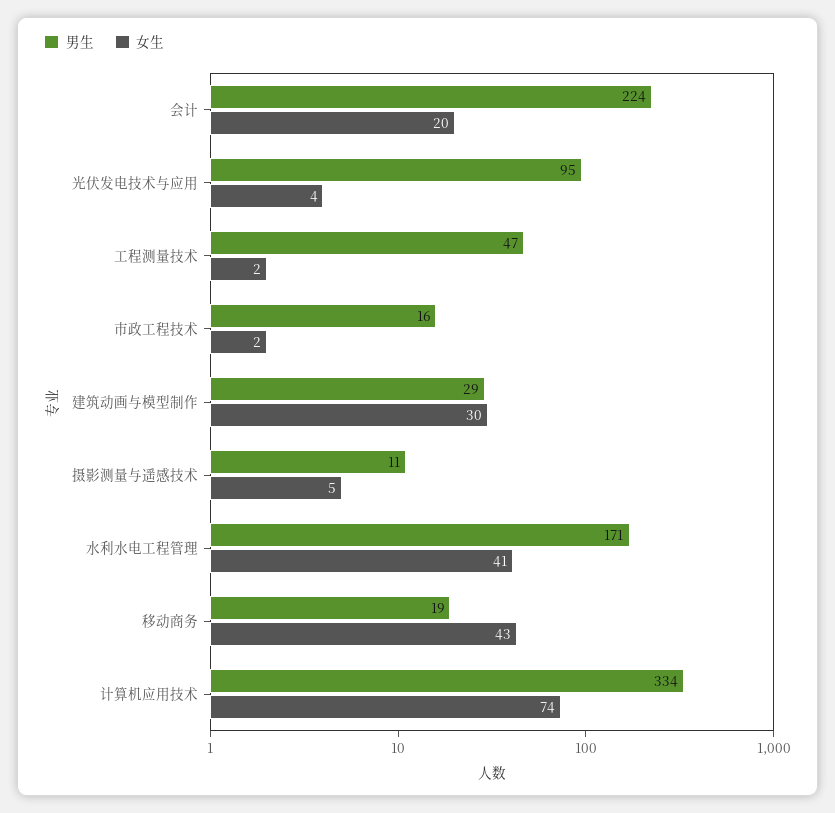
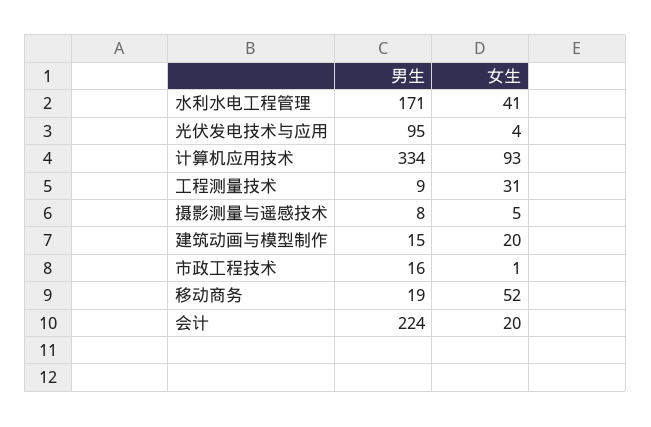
  {
    "男生": {
      "会计": 224,
      "光伏发电技术与应用": 95,
-     "工程测量技术": 47,
+     "工程测量技术": 9,
      "市政工程技术": 16,
-     "建筑动画与模型制作": 29,
+     "建筑动画与模型制作": 15,
-     "摄影测量与遥感技术": 11,
+     "摄影测量与遥感技术": 8,
      "水利水电工程管理": 171,
      "移动商务": 19,
      "计算机应用技术": 334
    },
    "女生": {
      "会计": 20,
      "光伏发电技术与应用": 4,
-     "工程测量技术": 2,
+     "工程测量技术": 31,
-     "市政工程技术": 2,
+     "市政工程技术": 1,
-     "建筑动画与模型制作": 30,
+     "建筑动画与模型制作": 20,
      "摄影测量与遥感技术": 5,
      "水利水电工程管理": 41,
-     "移动商务": 43,
+     "移动商务": 52,
-     "计算机应用技术": 74
+     "计算机应用技术": 93
    }
  }

